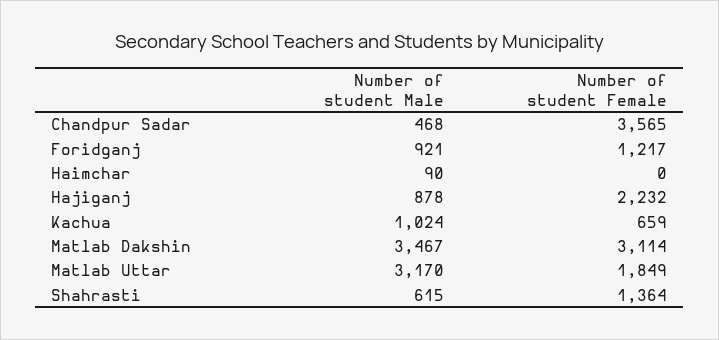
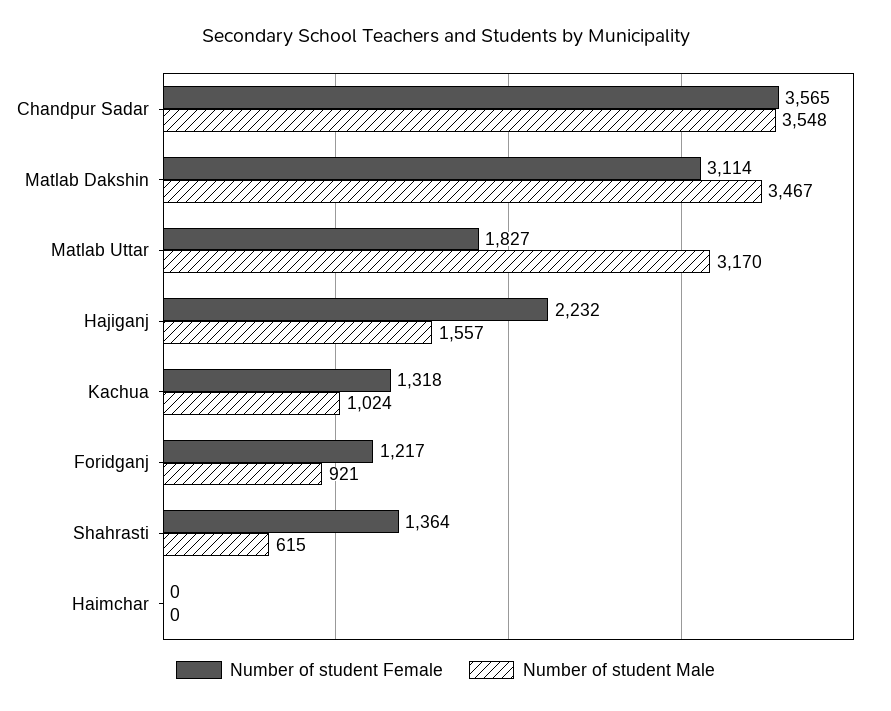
  {
    "Number of student Male": {
-     "Chandpur Sadar": 468,
+     "Chandpur Sadar": 3548,
      "Foridganj": 921,
-     "Haimchar": 90,
+     "Haimchar": 0,
-     "Hajiganj": 878,
+     "Hajiganj": 1557,
      "Kachua": 1024,
      "Matlab Dakshin": 3467,
      "Matlab Uttar": 3170,
      "Shahrasti": 615
    },
    "Number of student Female": {
      "Chandpur Sadar": 3565,
      "Foridganj": 1217,
      "Haimchar": 0,
      "Hajiganj": 2232,
-     "Kachua": 659,
+     "Kachua": 1318,
      "Matlab Dakshin": 3114,
-     "Matlab Uttar": 1849,
+     "Matlab Uttar": 1827,
      "Shahrasti": 1364
    }
  }

